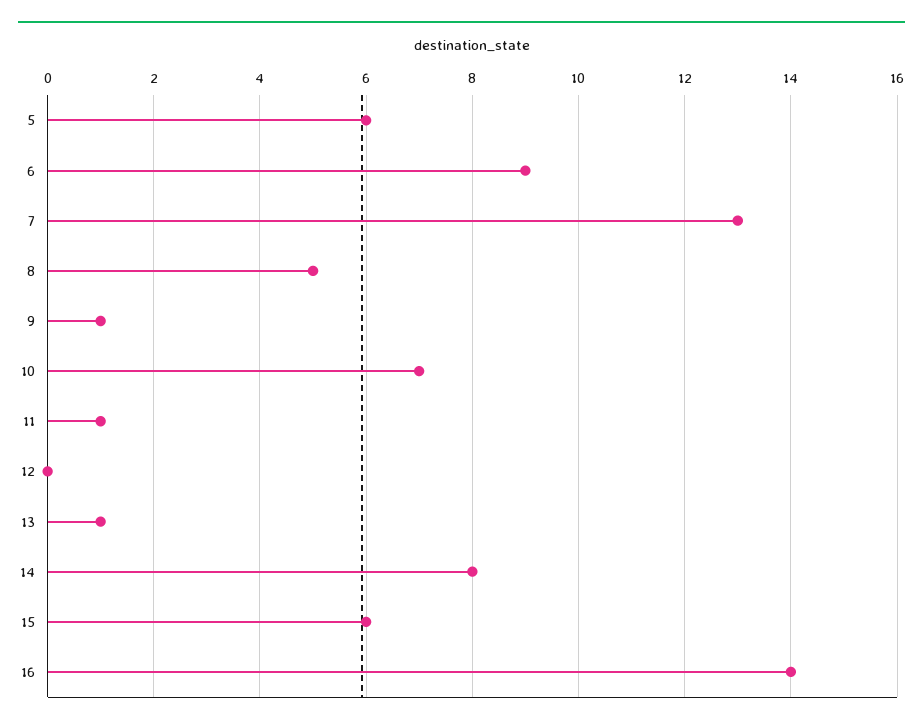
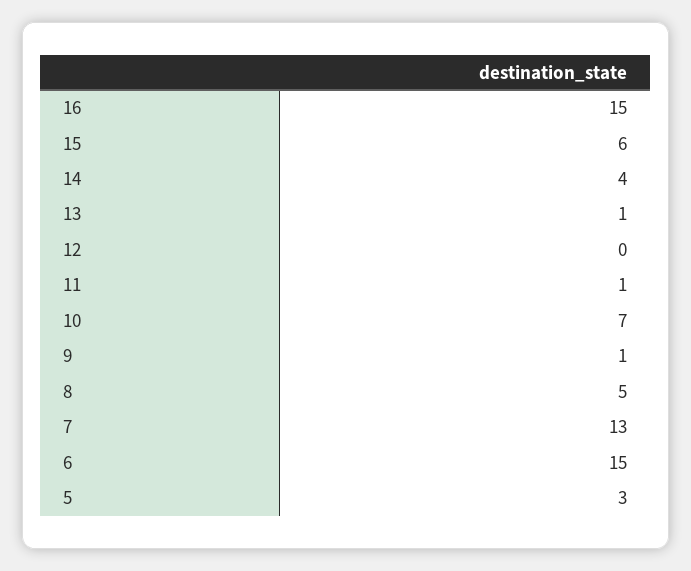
  {
-   "5": 6,
+   "5": 3,
-   "6": 9,
+   "6": 15,
    "7": 13,
    "8": 5,
    "9": 1,
    "10": 7,
    "11": 1,
    "12": 0,
    "13": 1,
-   "14": 8,
+   "14": 4,
    "15": 6,
-   "16": 14
+   "16": 15
  }

